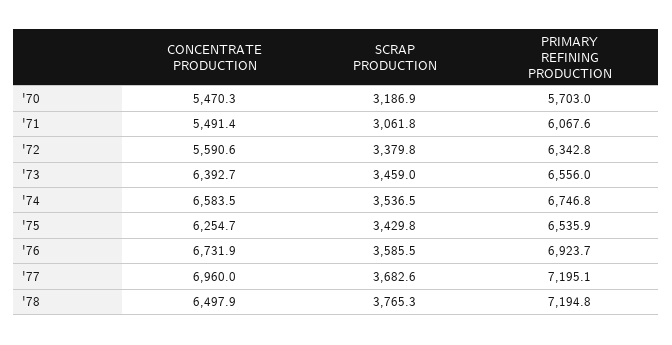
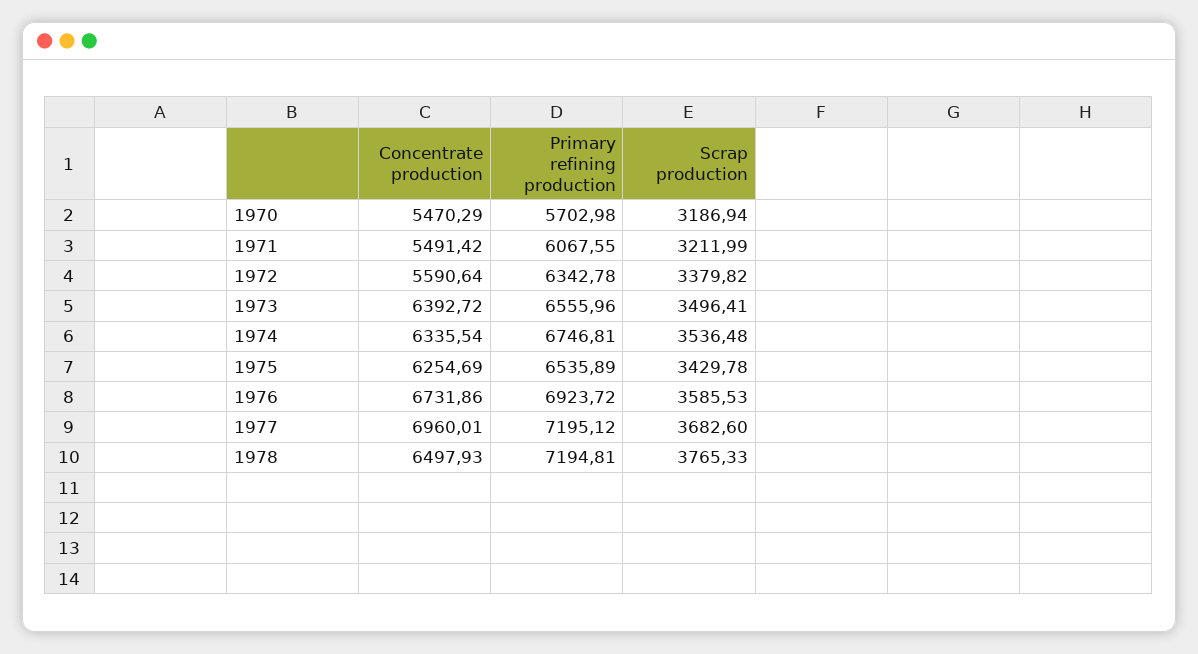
  {
    "CONCENTRATE PRODUCTION": {
      "'70": 5470.29,
      "'71": 5491.42,
      "'72": 5590.64,
      "'73": 6392.72,
-     "'74": 6583.5,
+     "'74": 6335.54,
      "'75": 6254.69,
      "'76": 6731.86,
      "'77": 6960.01,
      "'78": 6497.93
    },
    "SCRAP PRODUCTION": {
      "'70": 3186.94,
-     "'71": 3061.8,
+     "'71": 3211.99,
      "'72": 3379.82,
-     "'73": 3459,
+     "'73": 3496.41,
      "'74": 3536.48,
      "'75": 3429.78,
      "'76": 3585.53,
      "'77": 3682.6,
      "'78": 3765.33
    },
    "PRIMARY REFINING PRODUCTION": {
      "'70": 5702.98,
      "'71": 6067.55,
      "'72": 6342.78,
      "'73": 6555.96,
      "'74": 6746.81,
      "'75": 6535.89,
      "'76": 6923.72,
      "'77": 7195.12,
      "'78": 7194.81
    }
  }

